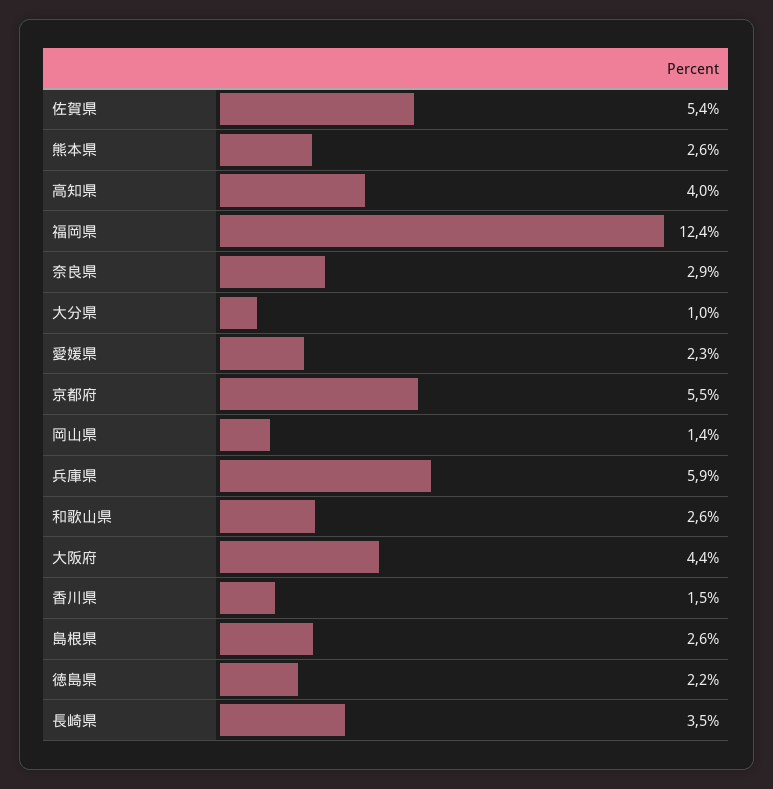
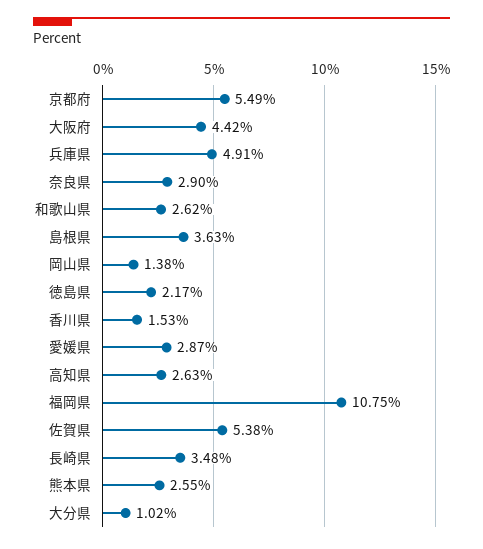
  {
    "佐賀県": 5.38,
    "熊本県": 2.55,
-   "高知県": 4,
+   "高知県": 2.63,
-   "福岡県": 12.4,
+   "福岡県": 10.75,
    "奈良県": 2.9,
    "大分県": 1.02,
-   "愛媛県": 2.3,
+   "愛媛県": 2.87,
    "京都府": 5.49,
    "岡山県": 1.38,
-   "兵庫県": 5.9,
+   "兵庫県": 4.91,
    "和歌山県": 2.62,
    "大阪府": 4.42,
    "香川県": 1.53,
-   "島根県": 2.6,
+   "島根県": 3.63,
    "徳島県": 2.17,
    "長崎県": 3.48
  }

